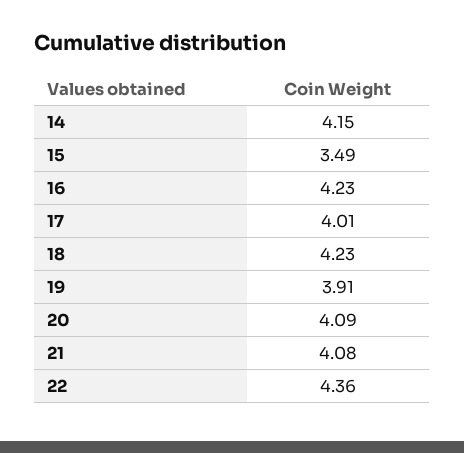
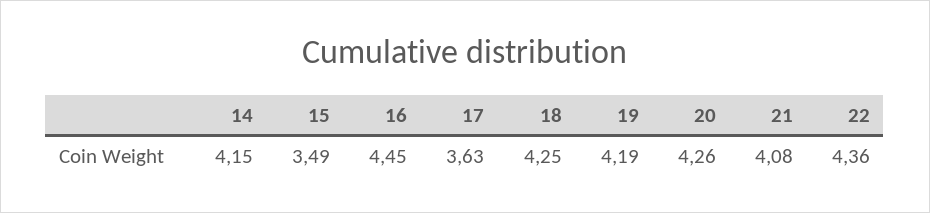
  {
    "14": 4.15,
    "15": 3.49,
-   "16": 4.23,
+   "16": 4.45,
-   "17": 4.01,
+   "17": 3.63,
-   "18": 4.23,
+   "18": 4.25,
-   "19": 3.91,
+   "19": 4.19,
-   "20": 4.09,
+   "20": 4.26,
    "21": 4.08,
    "22": 4.36
  }

